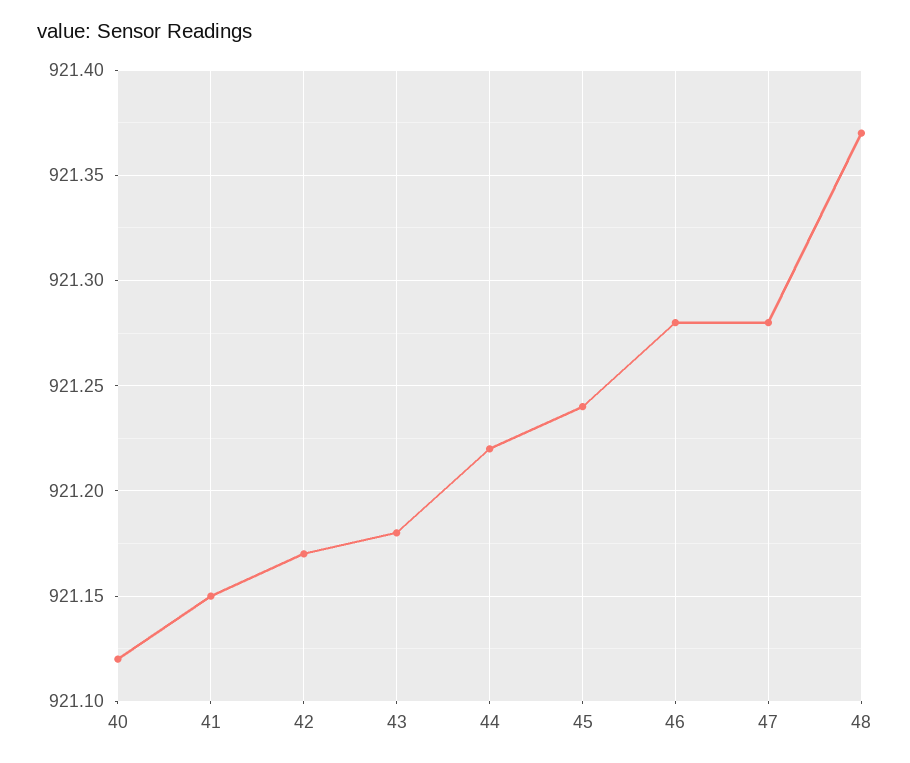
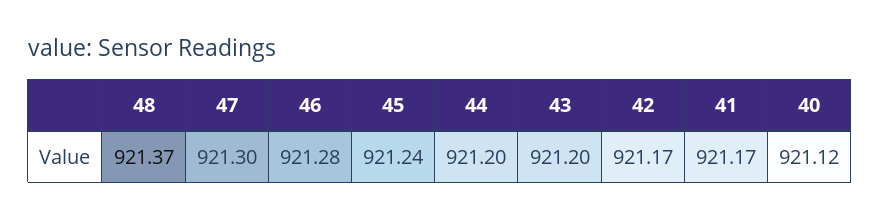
  {
    "40": 921.12,
-   "41": 921.15,
+   "41": 921.17,
    "42": 921.17,
-   "43": 921.18,
+   "43": 921.2,
-   "44": 921.22,
+   "44": 921.2,
    "45": 921.24,
    "46": 921.28,
-   "47": 921.28,
+   "47": 921.3,
    "48": 921.37
  }

